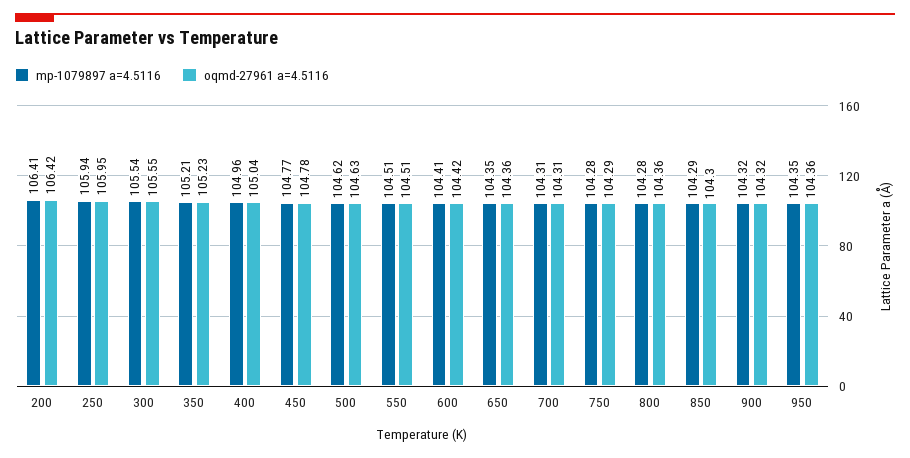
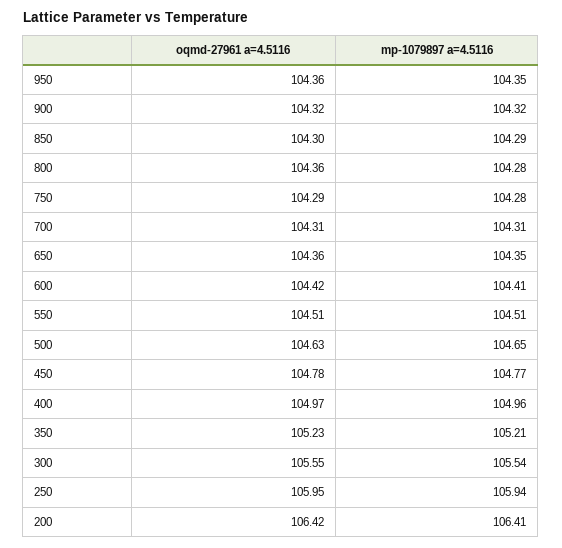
  {
    "mp-1079897 a=4.5116": {
      "200": 106.41,
      "250": 105.94,
      "300": 105.54,
      "350": 105.21,
      "400": 104.96,
      "450": 104.77,
-     "500": 104.62,
+     "500": 104.65,
      "550": 104.51,
      "600": 104.41,
      "650": 104.35,
      "700": 104.31,
      "750": 104.28,
      "800": 104.28,
      "850": 104.29,
      "900": 104.32,
      "950": 104.35
    },
    "oqmd-27961 a=4.5116": {
      "200": 106.42,
      "250": 105.95,
      "300": 105.55,
      "350": 105.23,
-     "400": 105.04,
+     "400": 104.97,
      "450": 104.78,
      "500": 104.63,
      "550": 104.51,
      "600": 104.42,
      "650": 104.36,
      "700": 104.31,
      "750": 104.29,
      "800": 104.36,
      "850": 104.3,
      "900": 104.32,
      "950": 104.36
    }
  }

